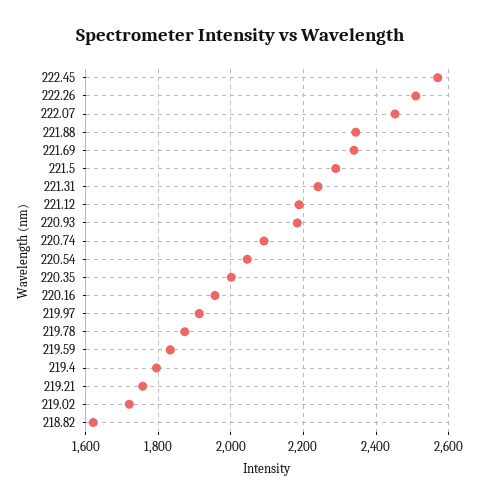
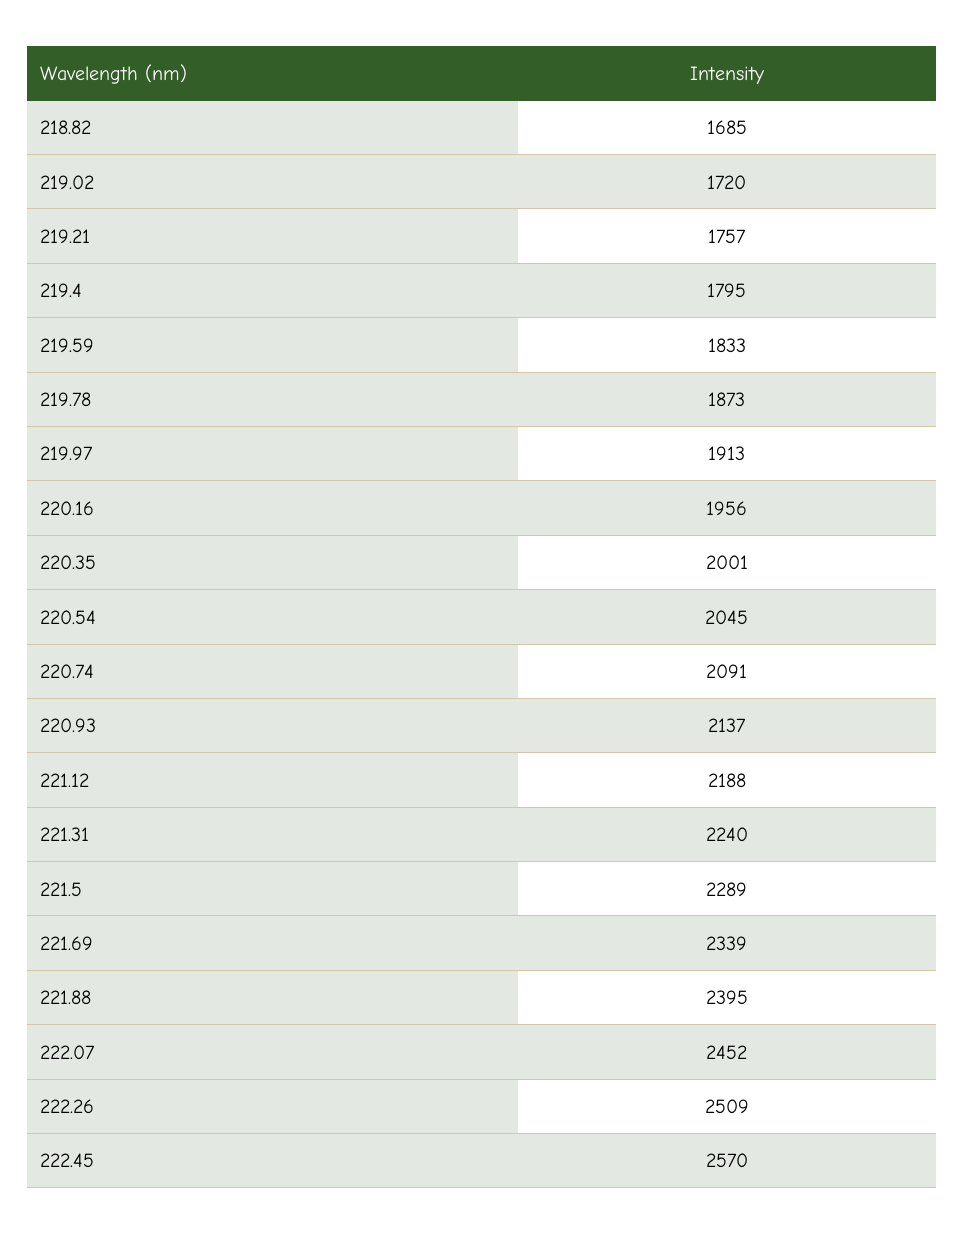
  {
    "222.45": 2570,
    "222.26": 2509,
    "222.07": 2452,
-   "221.88": 2340,
+   "221.88": 2395,
    "221.69": 2339,
    "221.5": 2289,
    "221.31": 2240,
    "221.12": 2188,
-   "220.93": 2180,
+   "220.93": 2137,
    "220.74": 2091,
    "220.54": 2045,
    "220.35": 2001,
    "220.16": 1956,
    "219.97": 1913,
    "219.78": 1873,
    "219.59": 1833,
    "219.4": 1795,
    "219.21": 1757,
    "219.02": 1720,
-   "218.82": 1620
+   "218.82": 1685
  }

